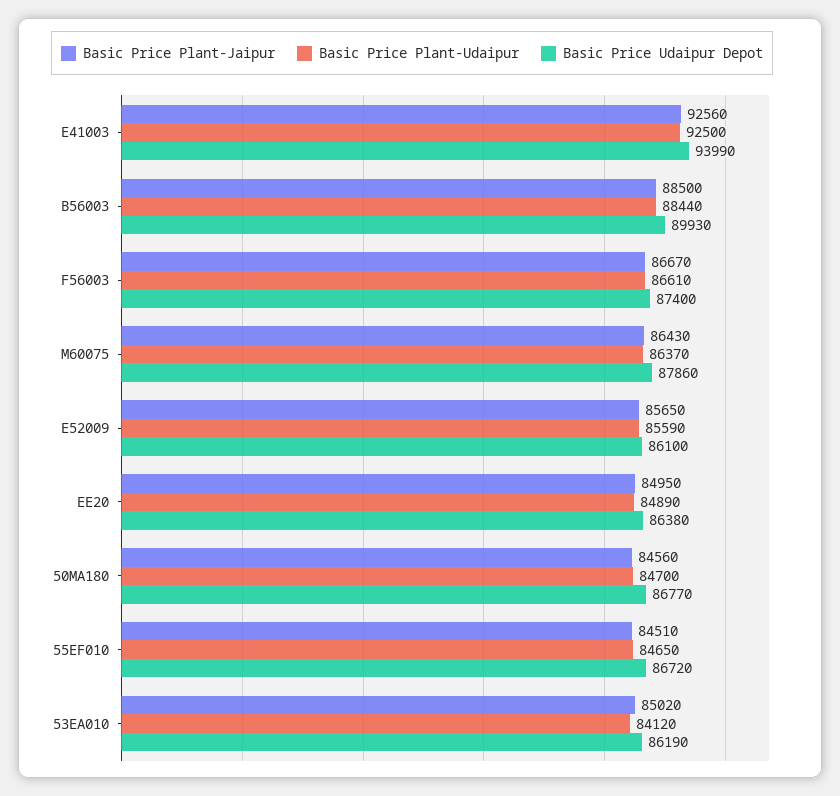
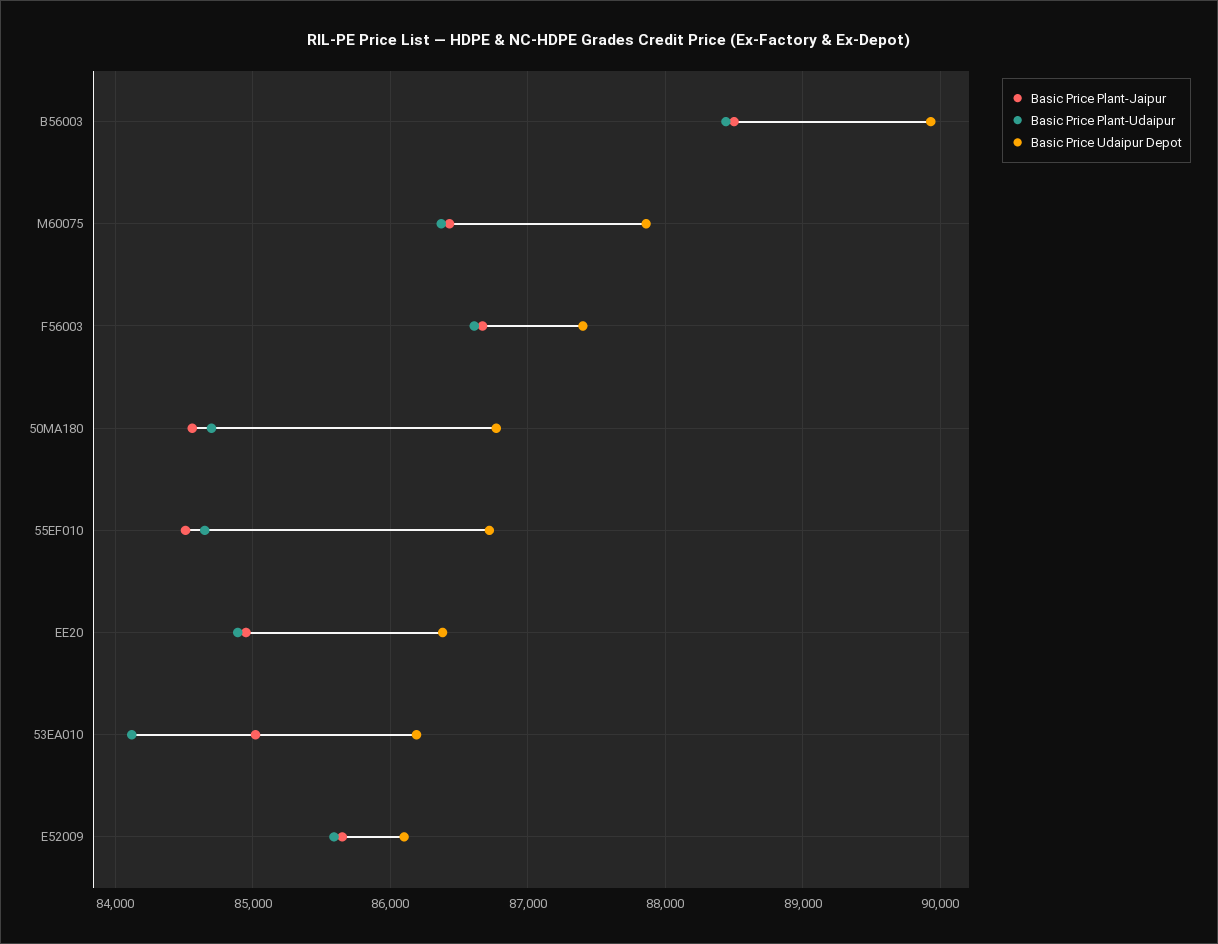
  {
    "Basic Price Plant-Jaipur": {
-     "E41003": 92560,
      "B56003": 88500,
      "F56003": 86670,
      "M60075": 86430,
      "E52009": 85650,
      "EE20": 84950,
      "50MA180": 84560,
      "55EF010": 84510,
      "53EA010": 85020
    },
    "Basic Price Plant-Udaipur": {
-     "E41003": 92500,
      "B56003": 88440,
      "F56003": 86610,
      "M60075": 86370,
      "E52009": 85590,
      "EE20": 84890,
      "50MA180": 84700,
      "55EF010": 84650,
      "53EA010": 84120
    },
    "Basic Price Udaipur Depot": {
-     "E41003": 93990,
      "B56003": 89930,
      "F56003": 87400,
      "M60075": 87860,
      "E52009": 86100,
      "EE20": 86380,
      "50MA180": 86770,
      "55EF010": 86720,
      "53EA010": 86190
    }
  }

